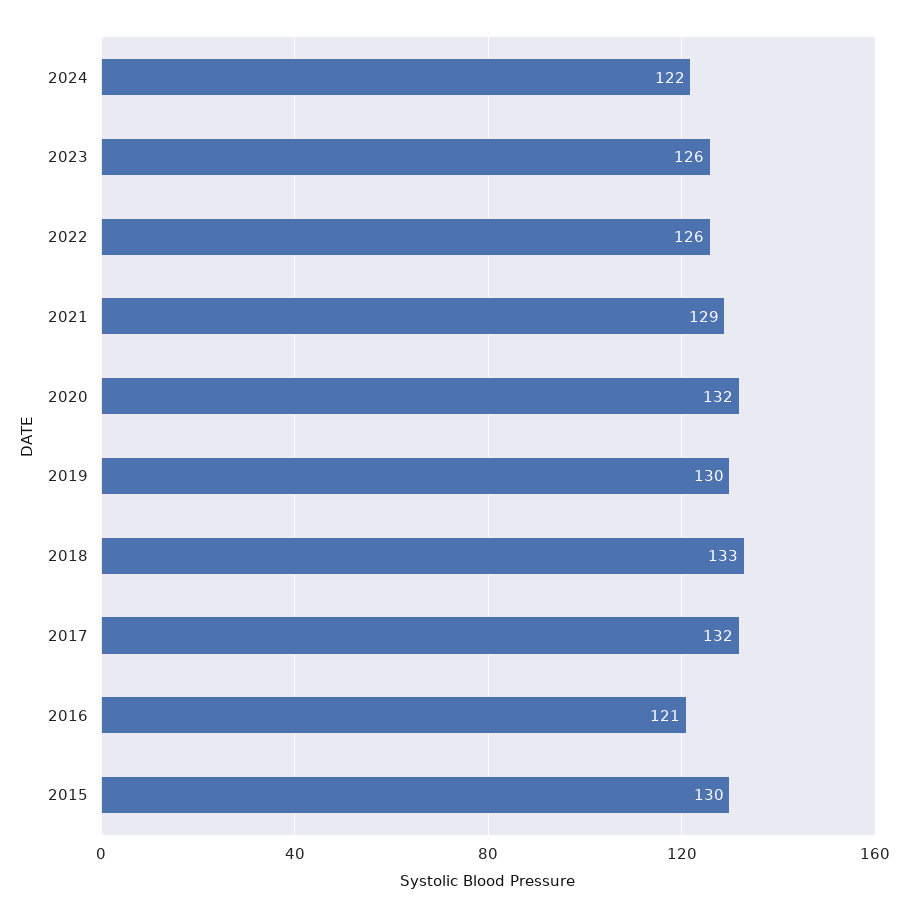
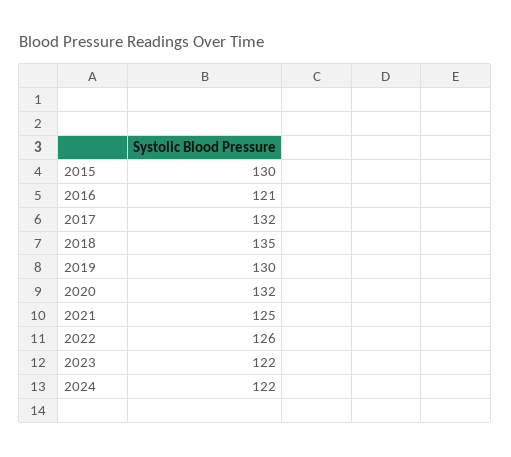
  {
    "2024": 122,
-   "2023": 126,
+   "2023": 122,
    "2022": 126,
-   "2021": 129,
+   "2021": 125,
    "2020": 132,
    "2019": 130,
-   "2018": 133,
+   "2018": 135,
    "2017": 132,
    "2016": 121,
    "2015": 130
  }

